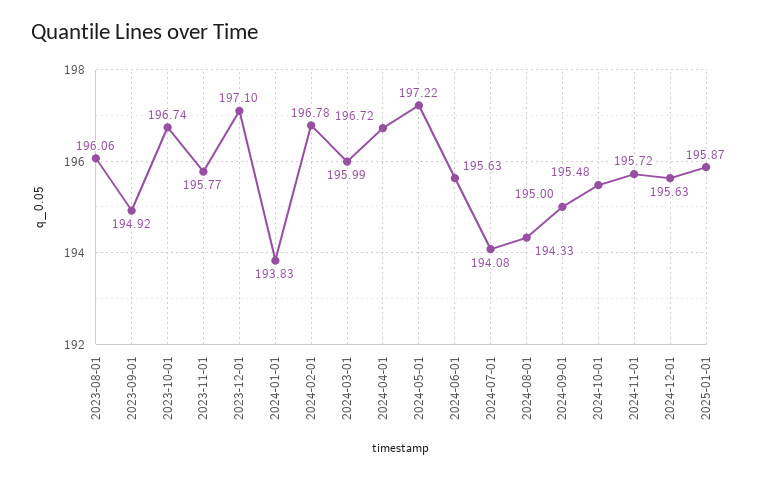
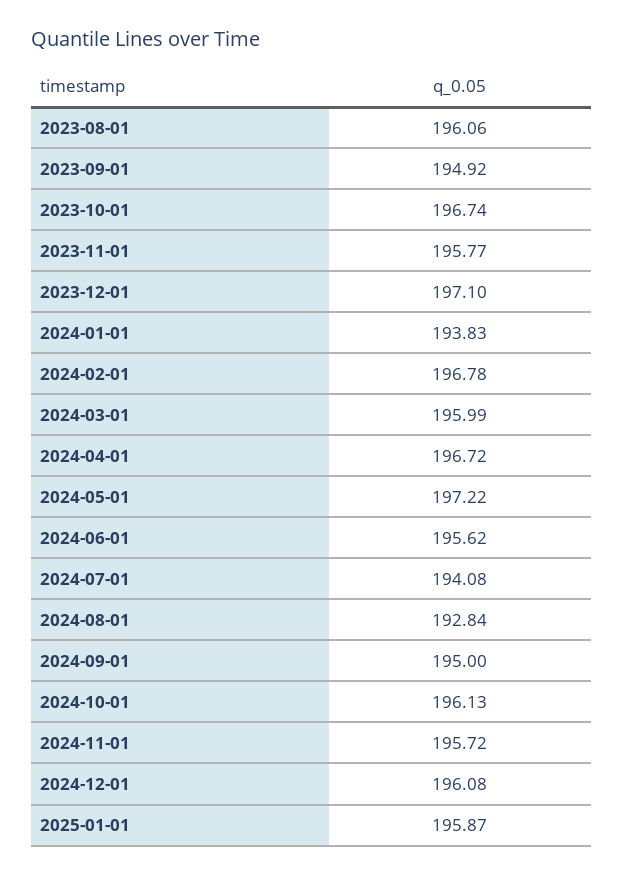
  {
    "2023-08-01": 196.06,
    "2023-09-01": 194.92,
    "2023-10-01": 196.74,
    "2023-11-01": 195.77,
    "2023-12-01": 197.1,
    "2024-01-01": 193.83,
    "2024-02-01": 196.78,
    "2024-03-01": 195.99,
    "2024-04-01": 196.72,
    "2024-05-01": 197.22,
-   "2024-06-01": 195.63,
+   "2024-06-01": 195.62,
    "2024-07-01": 194.08,
-   "2024-08-01": 194.33,
+   "2024-08-01": 192.84,
    "2024-09-01": 195,
-   "2024-10-01": 195.48,
+   "2024-10-01": 196.13,
    "2024-11-01": 195.72,
-   "2024-12-01": 195.63,
+   "2024-12-01": 196.08,
    "2025-01-01": 195.87
  }

